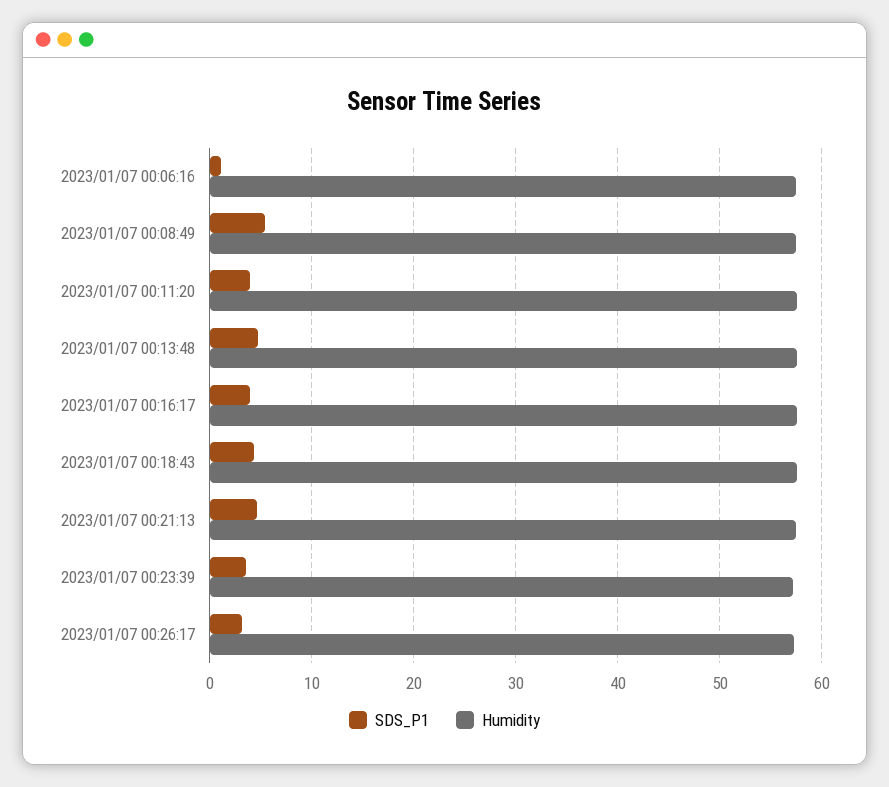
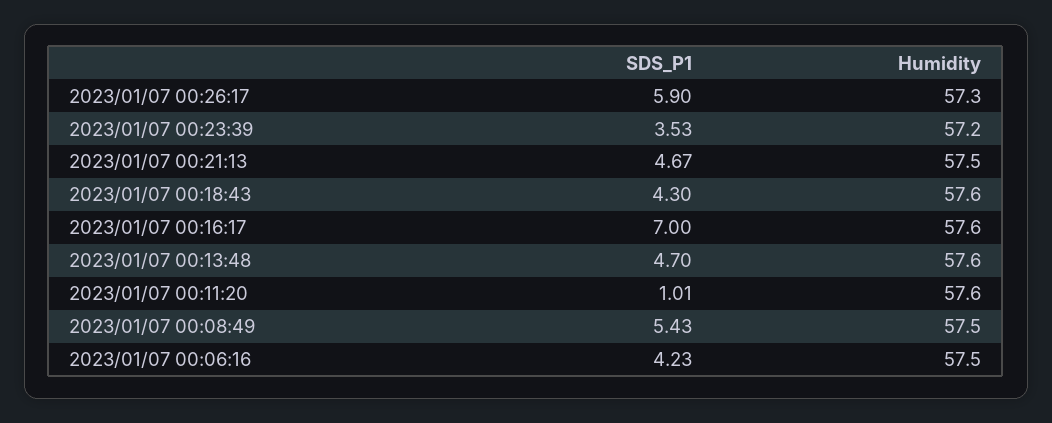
  {
    "SDS_P1": {
-     "2023/01/07 00:06:16": 1,
+     "2023/01/07 00:06:16": 4.23,
      "2023/01/07 00:08:49": 5.43,
-     "2023/01/07 00:11:20": 4,
+     "2023/01/07 00:11:20": 1.01,
      "2023/01/07 00:13:48": 4.7,
-     "2023/01/07 00:16:17": 4,
+     "2023/01/07 00:16:17": 7,
      "2023/01/07 00:18:43": 4.3,
      "2023/01/07 00:21:13": 4.67,
      "2023/01/07 00:23:39": 3.53,
-     "2023/01/07 00:26:17": 3
+     "2023/01/07 00:26:17": 5.9
    },
    "Humidity": {
      "2023/01/07 00:06:16": 57.5,
      "2023/01/07 00:08:49": 57.5,
      "2023/01/07 00:11:20": 57.6,
      "2023/01/07 00:13:48": 57.6,
      "2023/01/07 00:16:17": 57.6,
      "2023/01/07 00:18:43": 57.6,
      "2023/01/07 00:21:13": 57.5,
      "2023/01/07 00:23:39": 57.2,
      "2023/01/07 00:26:17": 57.3
    }
  }

